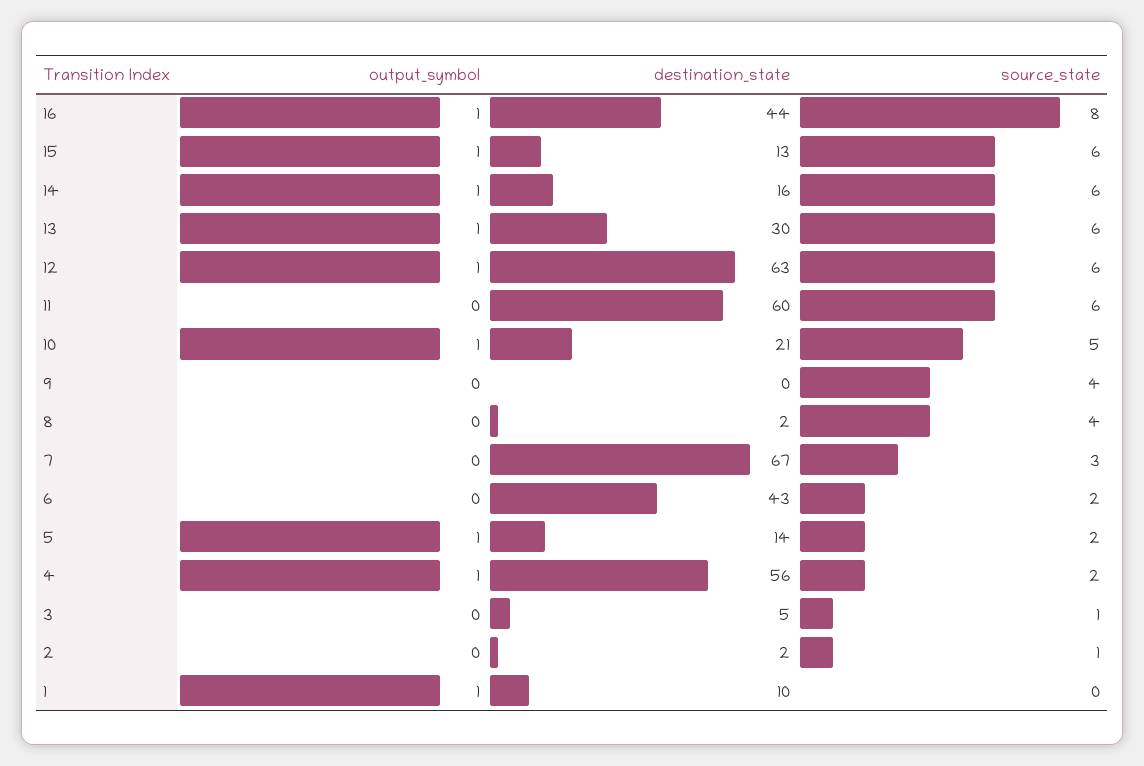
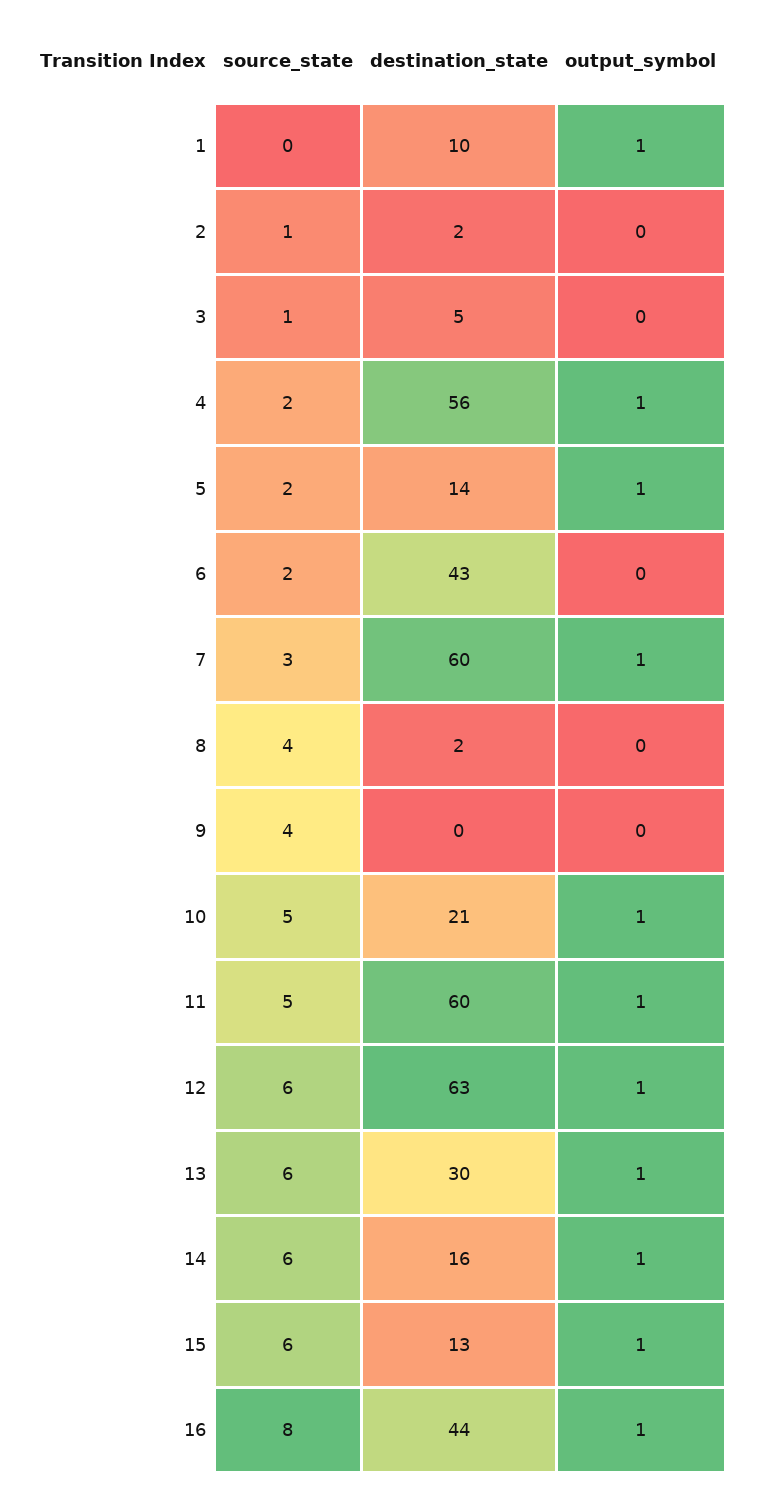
  {
    "output_symbol": {
      "16": 1,
      "15": 1,
      "14": 1,
      "13": 1,
      "12": 1,
-     "11": 0,
+     "11": 1,
      "10": 1,
      "9": 0,
      "8": 0,
-     "7": 0,
+     "7": 1,
      "6": 0,
      "5": 1,
      "4": 1,
      "3": 0,
      "2": 0,
      "1": 1
    },
    "destination_state": {
      "16": 44,
      "15": 13,
      "14": 16,
      "13": 30,
      "12": 63,
      "11": 60,
      "10": 21,
      "9": 0,
      "8": 2,
-     "7": 67,
+     "7": 60,
      "6": 43,
      "5": 14,
      "4": 56,
      "3": 5,
      "2": 2,
      "1": 10
    },
    "source_state": {
      "16": 8,
      "15": 6,
      "14": 6,
      "13": 6,
      "12": 6,
-     "11": 6,
+     "11": 5,
      "10": 5,
      "9": 4,
      "8": 4,
      "7": 3,
      "6": 2,
      "5": 2,
      "4": 2,
      "3": 1,
      "2": 1,
      "1": 0
    }
  }

